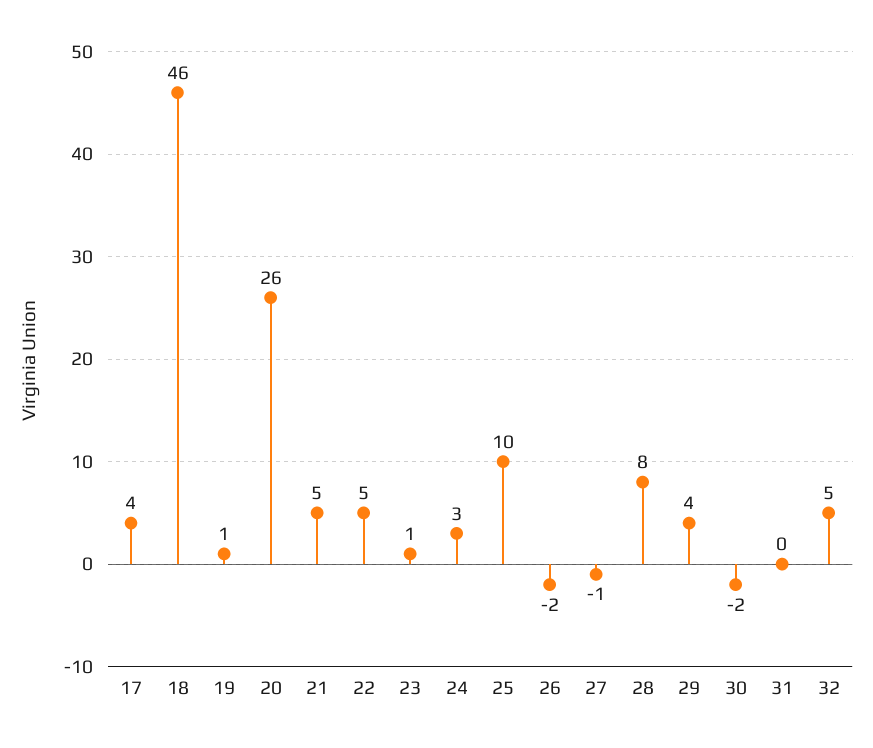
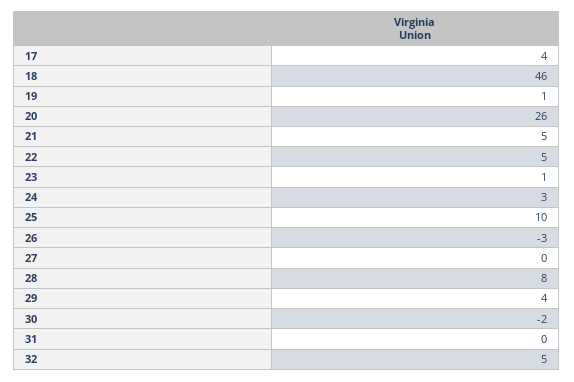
  {
    "17": 4,
    "18": 46,
    "19": 1,
    "20": 26,
    "21": 5,
    "22": 5,
    "23": 1,
    "24": 3,
    "25": 10,
-   "26": -2,
+   "26": -3,
-   "27": -1,
+   "27": 0,
    "28": 8,
    "29": 4,
    "30": -2,
    "31": 0,
    "32": 5
  }

